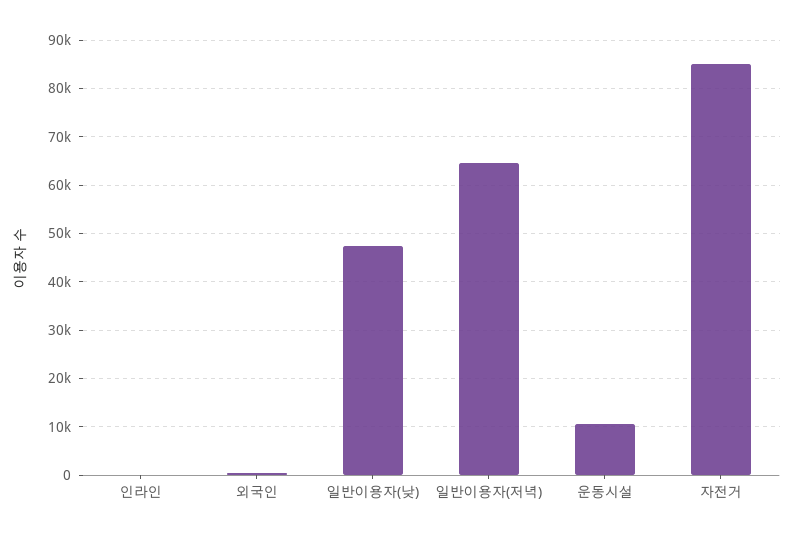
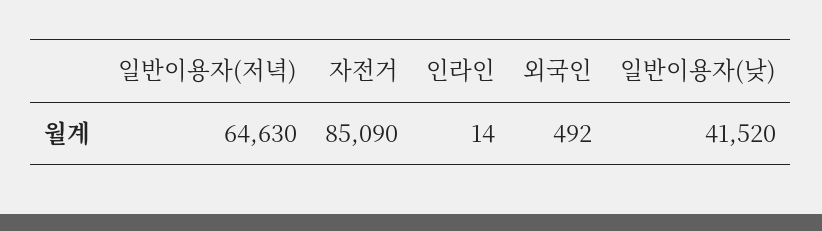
  {
    "인라인": 14,
    "외국인": 492,
-   "일반이용자(낮)": 48000,
+   "일반이용자(낮)": 41520,
    "일반이용자(저녁)": 64630,
-   "운동시설": 10000,
    "자전거": 85090
  }

